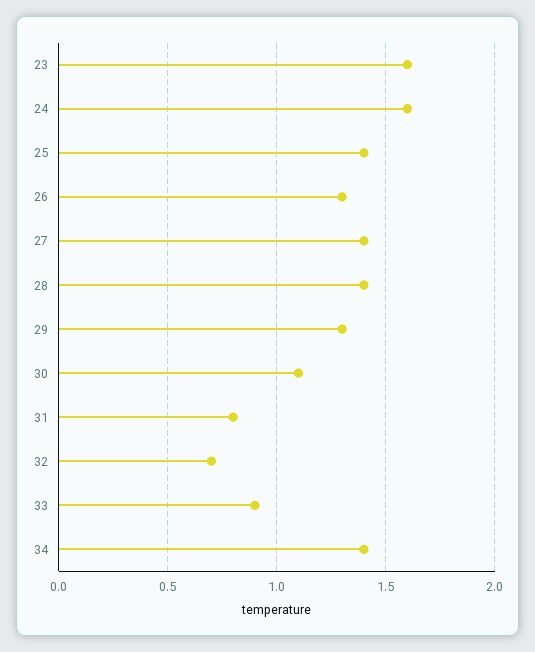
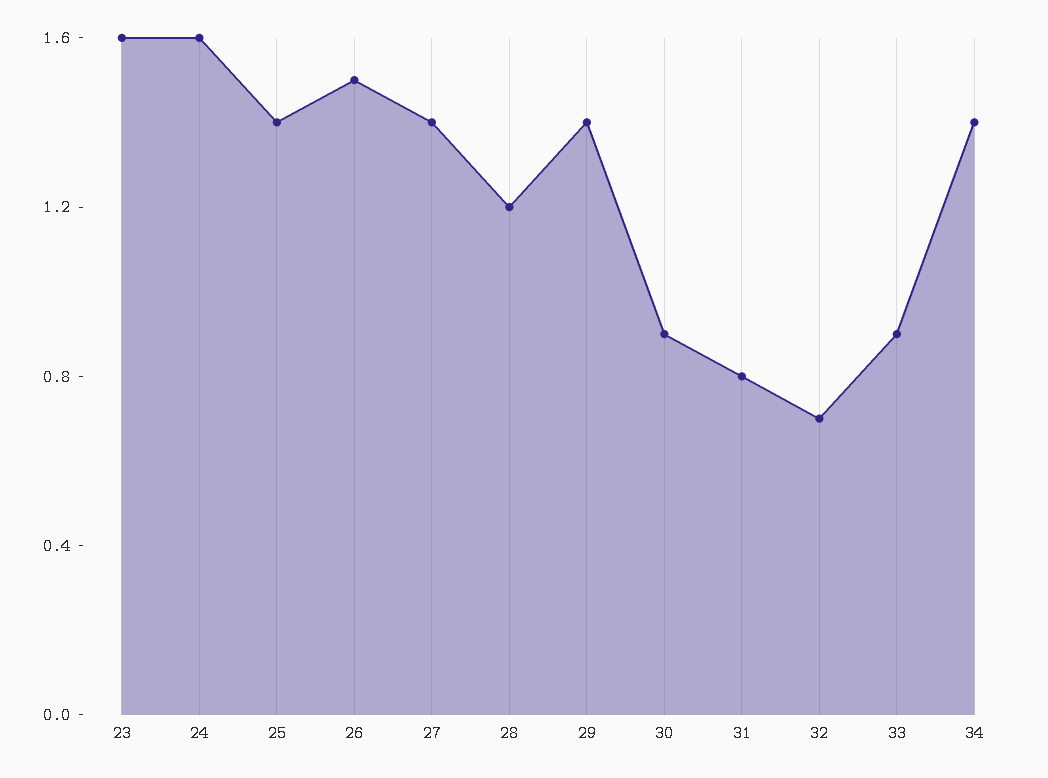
  {
    "23": 1.6,
    "24": 1.6,
    "25": 1.4,
-   "26": 1.3,
+   "26": 1.5,
    "27": 1.4,
-   "28": 1.4,
+   "28": 1.2,
-   "29": 1.3,
+   "29": 1.4,
-   "30": 1.1,
+   "30": 0.9,
    "31": 0.8,
    "32": 0.7,
    "33": 0.9,
    "34": 1.4
  }

